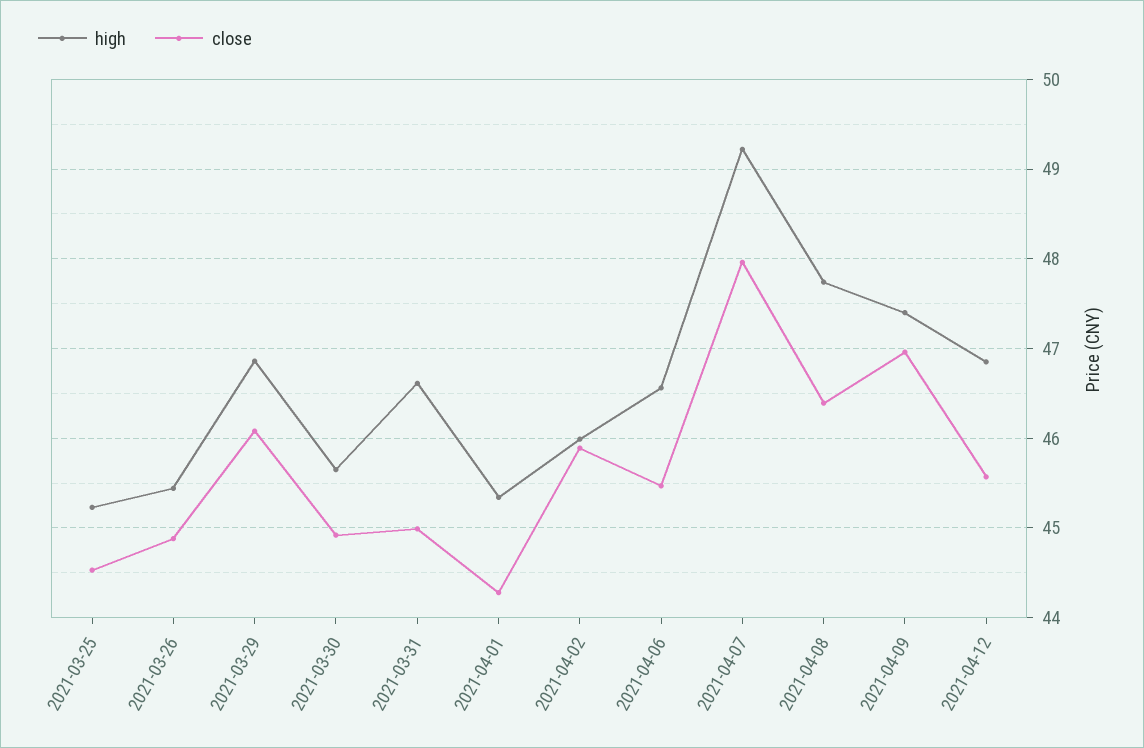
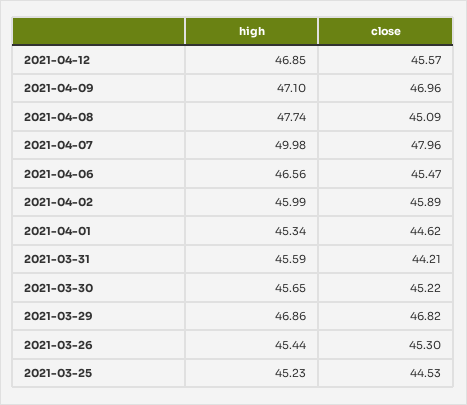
  {
    "high": {
      "2021-03-25": 45.23,
      "2021-03-26": 45.44,
      "2021-03-29": 46.86,
      "2021-03-30": 45.65,
-     "2021-03-31": 46.6,
+     "2021-03-31": 45.59,
      "2021-04-01": 45.34,
      "2021-04-02": 45.99,
      "2021-04-06": 46.56,
-     "2021-04-07": 49.2,
+     "2021-04-07": 49.98,
      "2021-04-08": 47.74,
-     "2021-04-09": 47.4,
+     "2021-04-09": 47.1,
      "2021-04-12": 46.85
    },
    "close": {
      "2021-03-25": 44.53,
-     "2021-03-26": 44.9,
+     "2021-03-26": 45.3,
-     "2021-03-29": 46.1,
+     "2021-03-29": 46.82,
-     "2021-03-30": 44.9,
+     "2021-03-30": 45.22,
-     "2021-03-31": 45,
+     "2021-03-31": 44.21,
-     "2021-04-01": 44.3,
+     "2021-04-01": 44.62,
      "2021-04-02": 45.89,
      "2021-04-06": 45.47,
      "2021-04-07": 47.96,
-     "2021-04-08": 46.4,
+     "2021-04-08": 45.09,
      "2021-04-09": 46.96,
      "2021-04-12": 45.57
    }
  }

